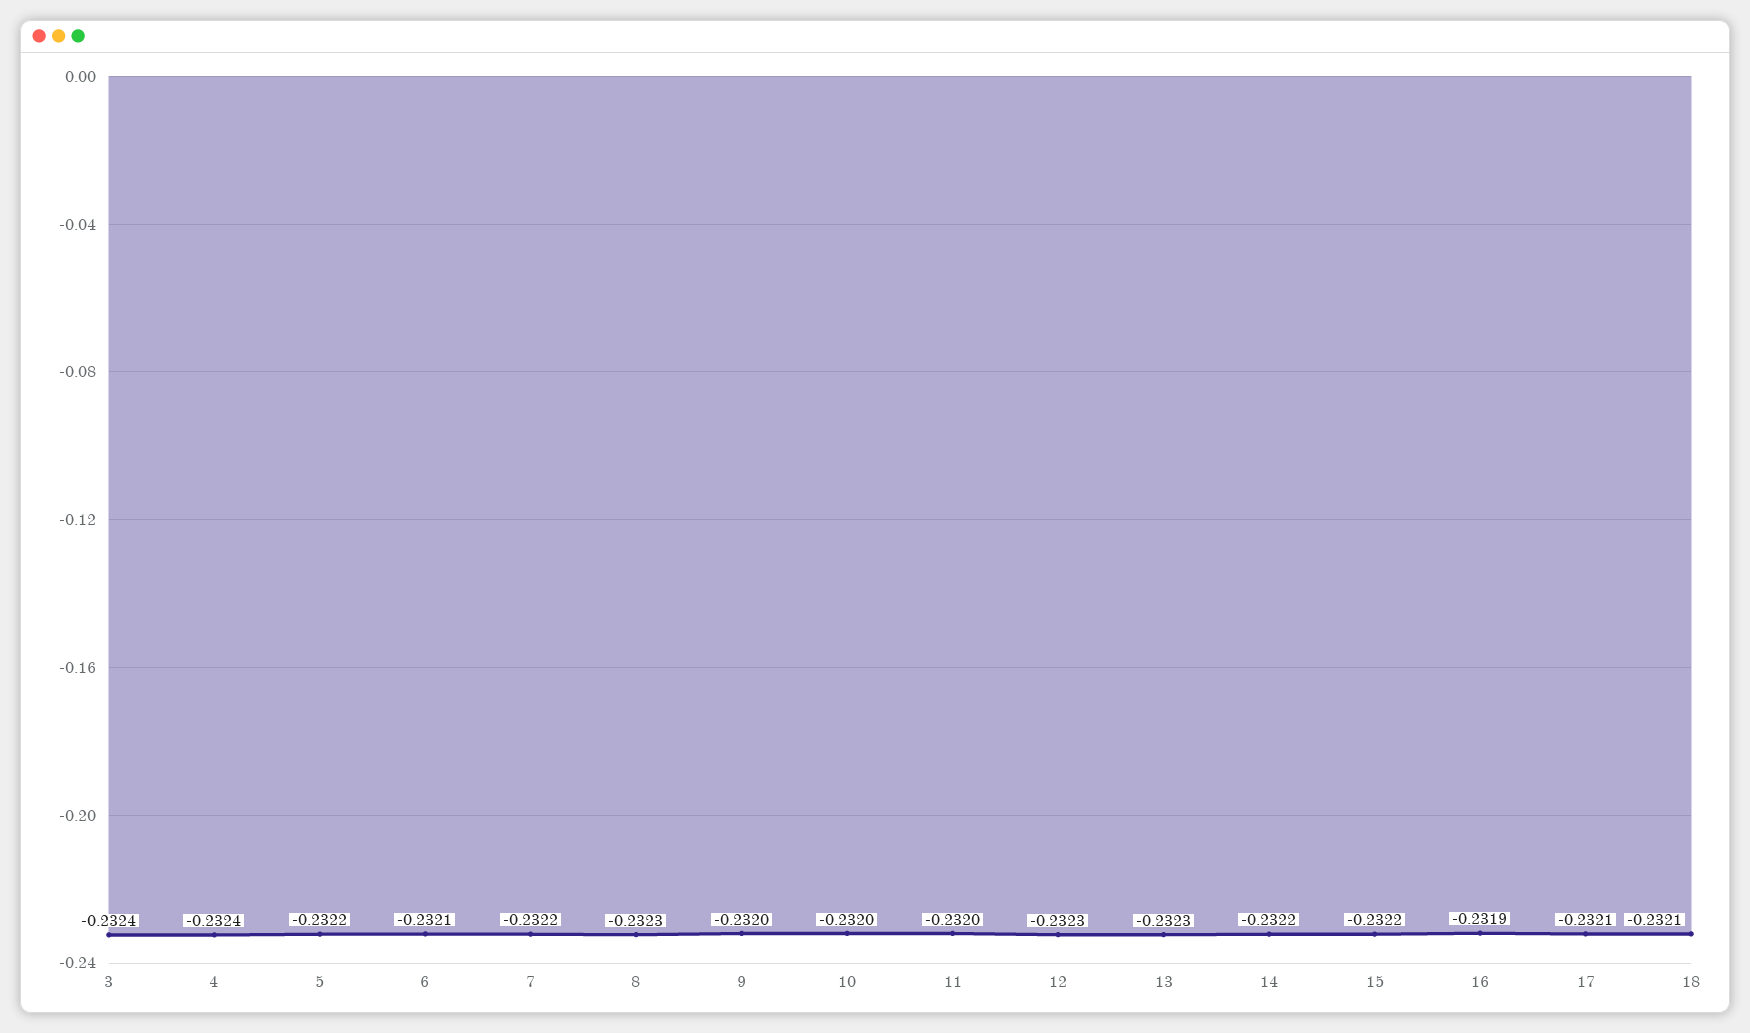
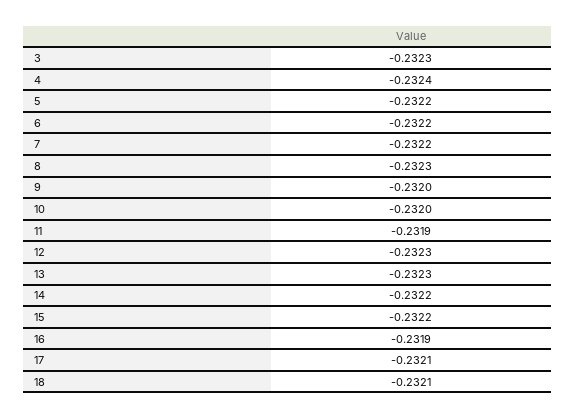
  {
-   "3": -0.2324,
+   "3": -0.2323,
    "4": -0.2324,
    "5": -0.2322,
-   "6": -0.2321,
+   "6": -0.2322,
    "7": -0.2322,
    "8": -0.2323,
    "9": -0.232,
    "10": -0.232,
-   "11": -0.232,
+   "11": -0.2319,
    "12": -0.2323,
    "13": -0.2323,
    "14": -0.2322,
    "15": -0.2322,
    "16": -0.2319,
    "17": -0.2321,
    "18": -0.2321
  }

